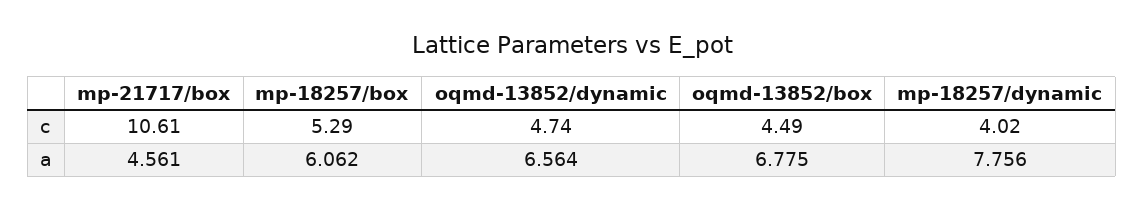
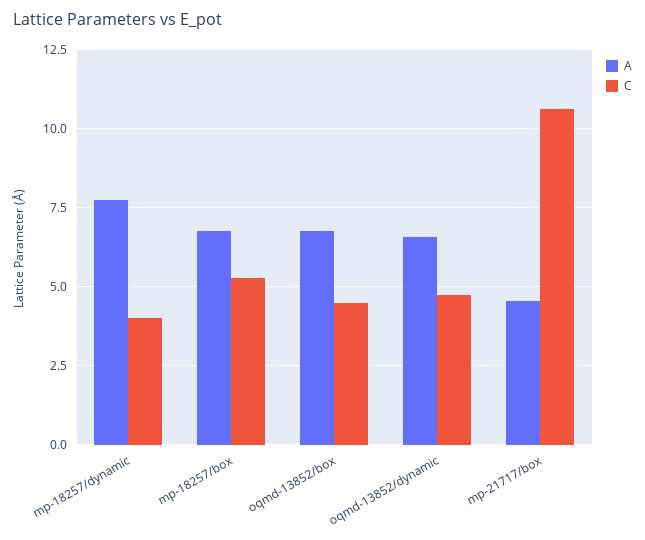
  {
    "c": {
      "mp-21717/box": 10.61,
      "mp-18257/box": 5.29,
      "oqmd-13852/dynamic": 4.74,
      "oqmd-13852/box": 4.49,
      "mp-18257/dynamic": 4.02
    },
    "a": {
      "mp-21717/box": 4.561,
-     "mp-18257/box": 6.062,
+     "mp-18257/box": 6.75,
      "oqmd-13852/dynamic": 6.564,
      "oqmd-13852/box": 6.775,
      "mp-18257/dynamic": 7.756
    }
  }

